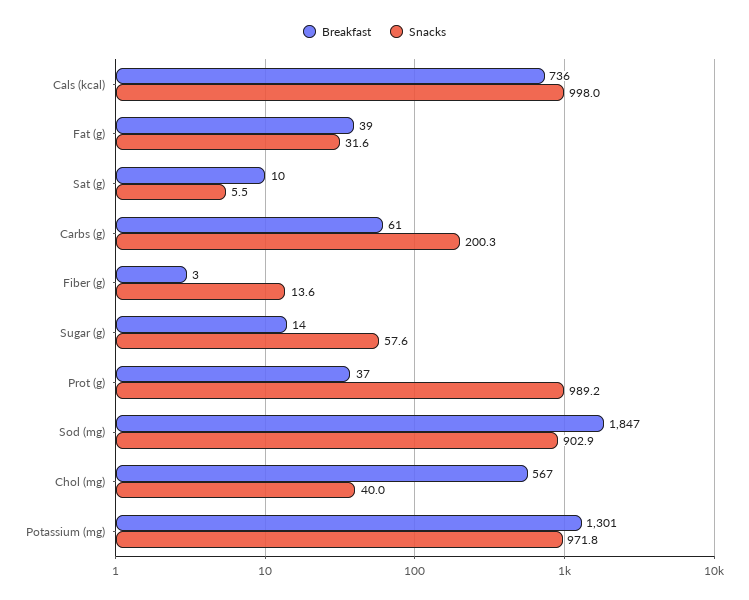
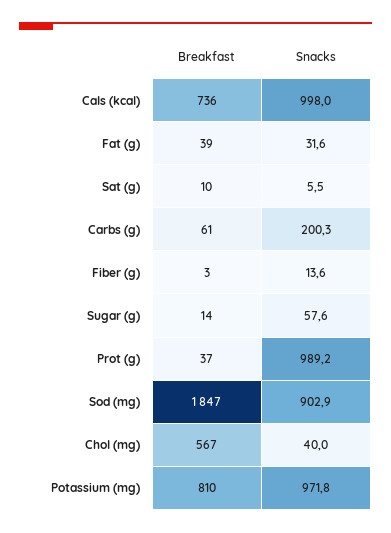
  {
    "Breakfast": {
      "Cals (kcal)": 736,
      "Fat (g)": 39,
      "Sat (g)": 10,
      "Carbs (g)": 61,
      "Fiber (g)": 3,
      "Sugar (g)": 14,
      "Prot (g)": 37,
      "Sod (mg)": 1847,
      "Chol (mg)": 567,
-     "Potassium (mg)": 1301
+     "Potassium (mg)": 810
    },
    "Snacks": {
      "Cals (kcal)": 998,
      "Fat (g)": 31.6,
      "Sat (g)": 5.5,
      "Carbs (g)": 200.3,
      "Fiber (g)": 13.6,
      "Sugar (g)": 57.6,
      "Prot (g)": 989.2,
      "Sod (mg)": 902.9,
      "Chol (mg)": 40,
      "Potassium (mg)": 971.8
    }
  }

